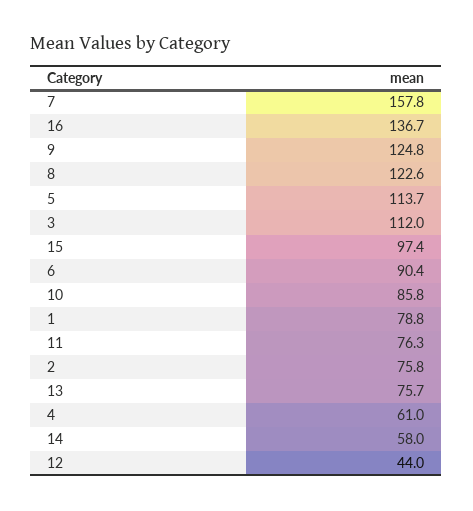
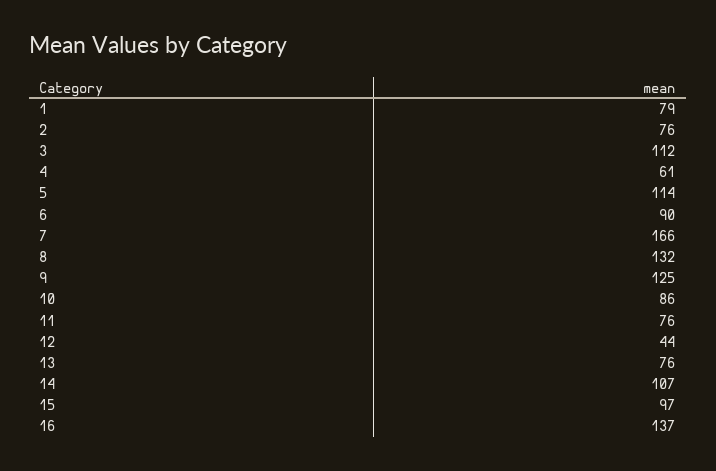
  {
-   "7": 157.8,
+   "7": 166,
    "16": 136.7,
    "9": 124.8,
-   "8": 122.6,
+   "8": 132,
    "5": 113.7,
    "3": 112,
    "15": 97.4,
    "6": 90.4,
    "10": 85.8,
    "1": 78.8,
    "11": 76.3,
    "2": 75.8,
    "13": 75.7,
    "4": 61,
-   "14": 58,
+   "14": 107,
    "12": 44
  }

